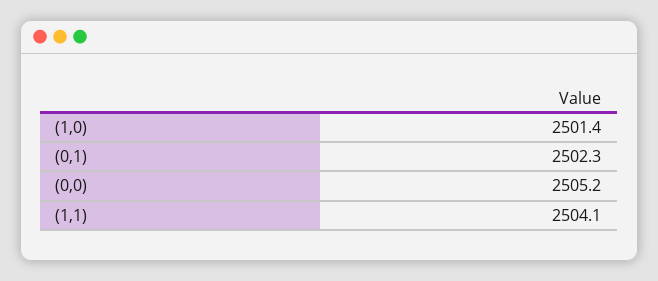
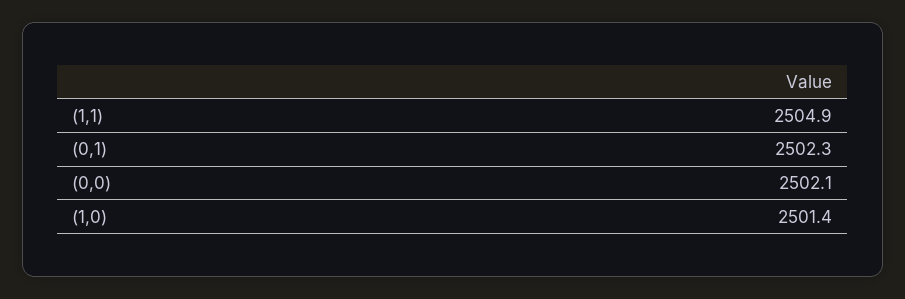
  {
    "(1,0)": 2501.4,
    "(0,1)": 2502.3,
-   "(0,0)": 2505.2,
+   "(0,0)": 2502.1,
-   "(1,1)": 2504.1
+   "(1,1)": 2504.9
  }

